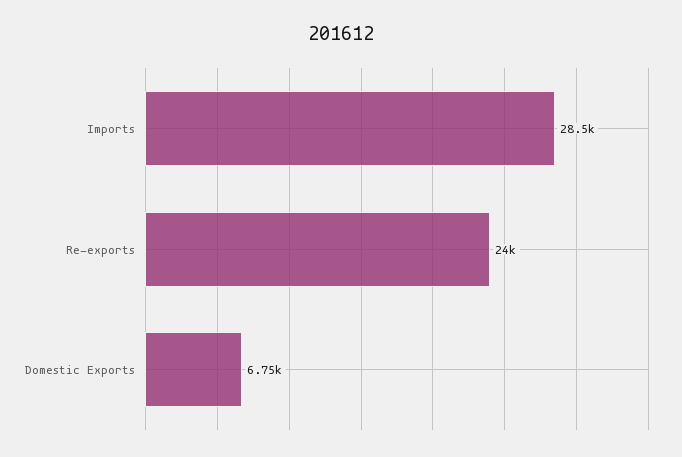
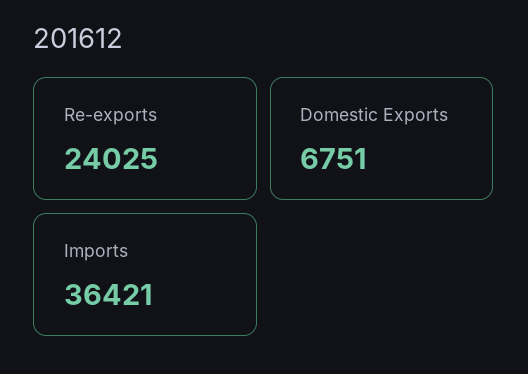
  {
-   "Imports": 28500,
+   "Imports": 36421,
    "Re-exports": 24025,
    "Domestic Exports": 6751
  }

